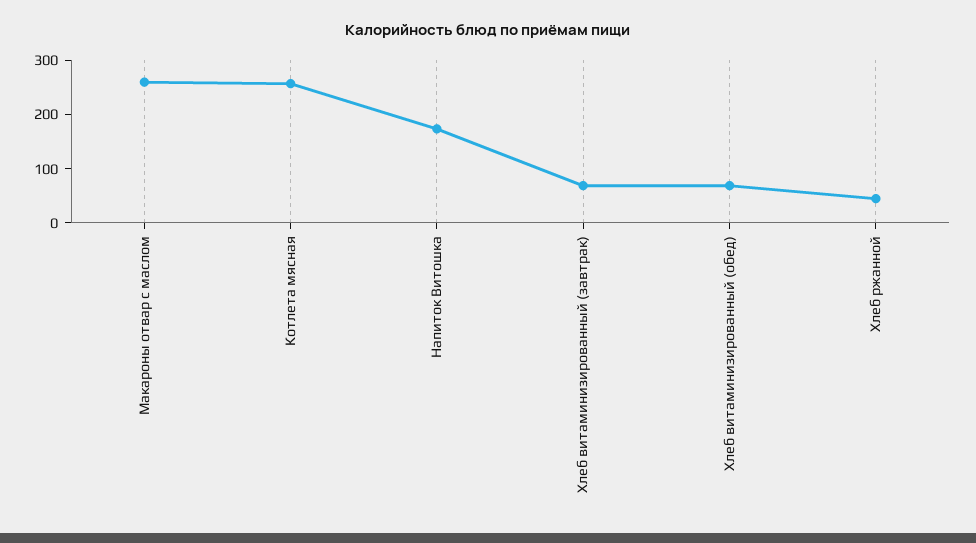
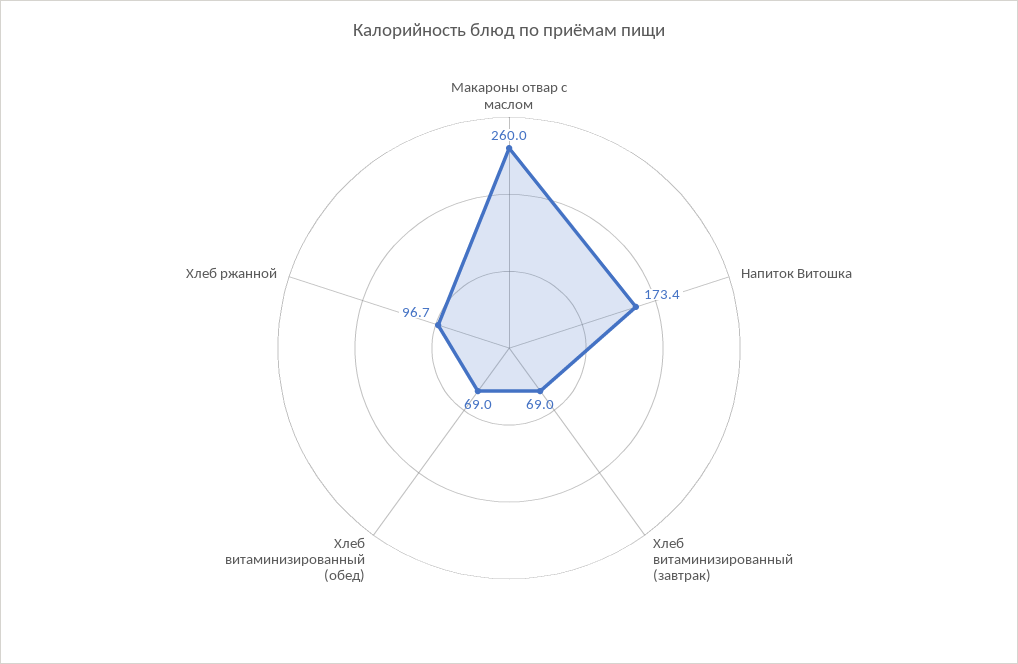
  {
    "Макароны отвар с маслом": 260,
-   "Котлета мясная": 260,
    "Напиток Витошка": 173.4,
    "Хлеб витаминизированный (завтрак)": 69,
    "Хлеб витаминизированный (обед)": 69,
-   "Хлеб ржанной": 40
+   "Хлеб ржанной": 96.7
  }

